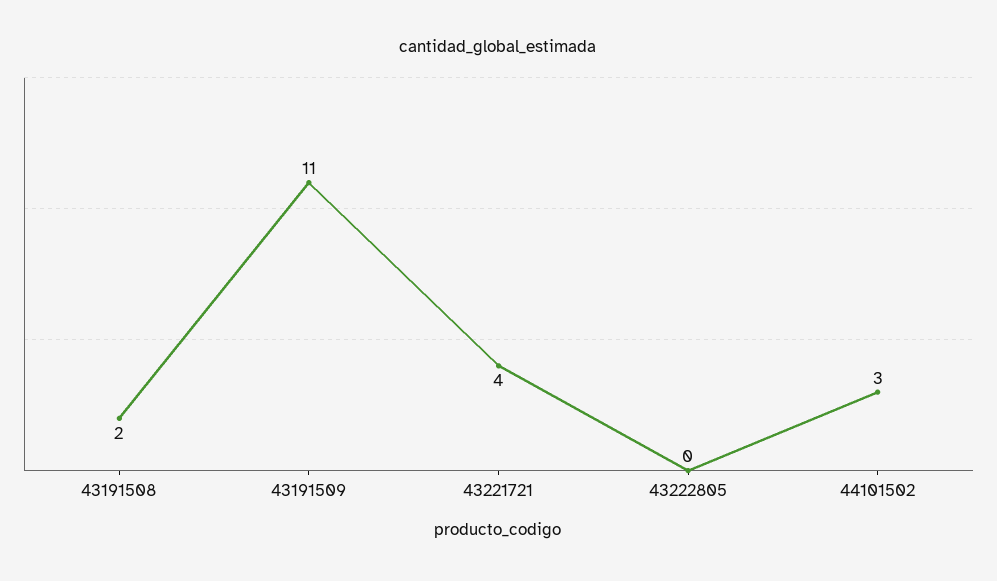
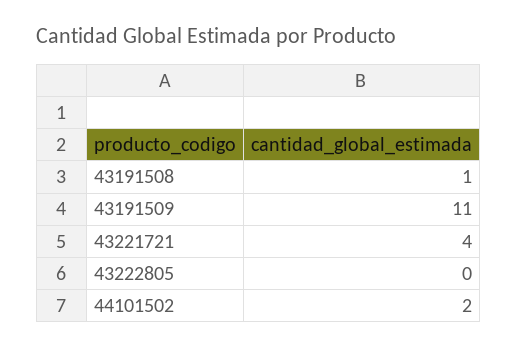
  {
-   "43191508": 2,
+   "43191508": 1,
    "43191509": 11,
    "43221721": 4,
    "43222805": 0,
-   "44101502": 3
+   "44101502": 2
  }

